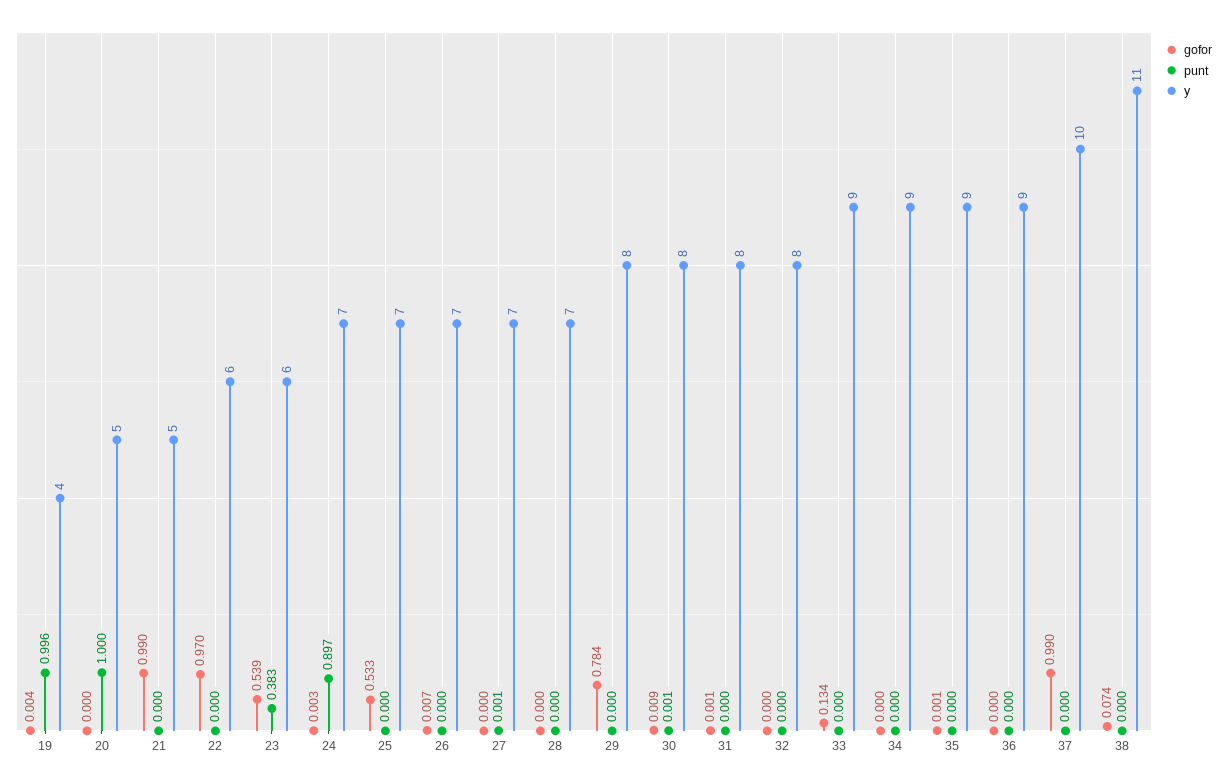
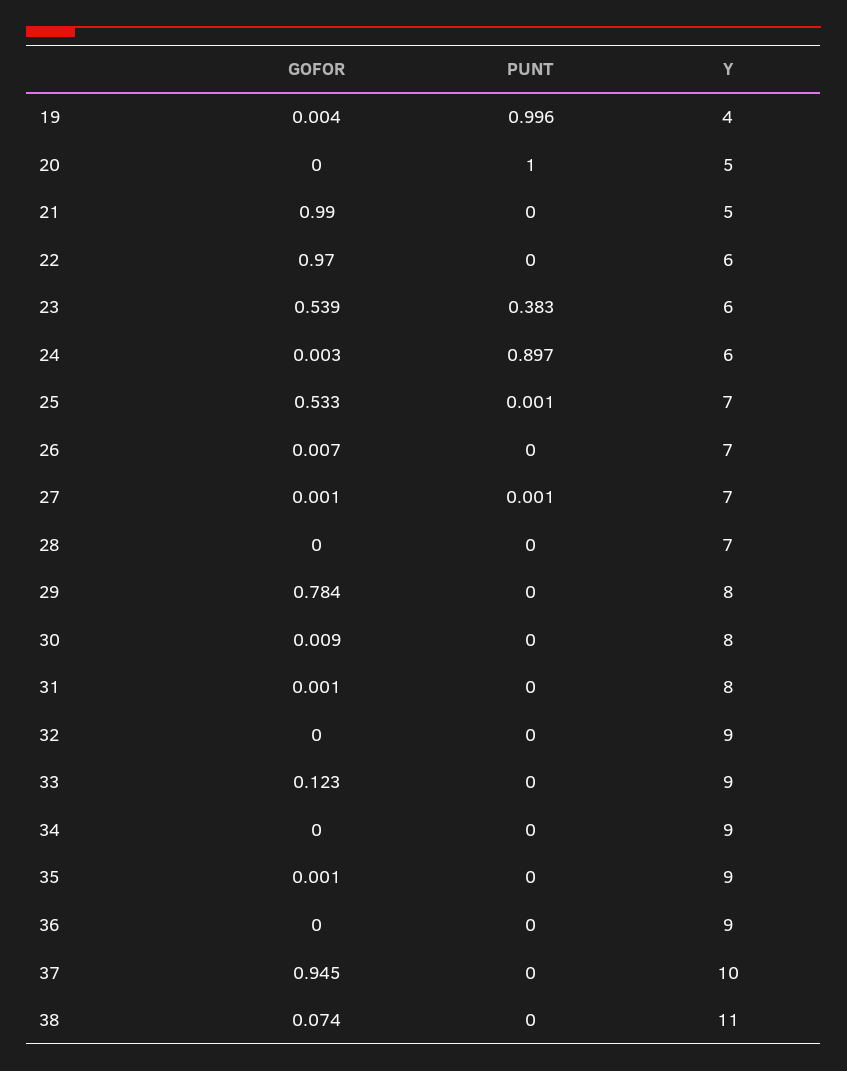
  {
    "gofor": {
      "19": 0.004,
      "20": 0,
      "21": 0.99,
      "22": 0.97,
      "23": 0.539,
      "24": 0.003,
      "25": 0.533,
      "26": 0.007,
-     "27": 0,
+     "27": 0.001,
      "28": 0,
      "29": 0.784,
      "30": 0.009,
      "31": 0.001,
      "32": 0,
-     "33": 0.134,
+     "33": 0.123,
      "34": 0,
      "35": 0.001,
      "36": 0,
-     "37": 0.99,
+     "37": 0.945,
      "38": 0.074
    },
    "punt": {
      "19": 0.996,
      "20": 1,
      "21": 0,
      "22": 0,
      "23": 0.383,
      "24": 0.897,
-     "25": 0,
+     "25": 0.001,
      "26": 0,
      "27": 0.001,
      "28": 0,
      "29": 0,
-     "30": 0.001,
+     "30": 0,
      "31": 0,
      "32": 0,
      "33": 0,
      "34": 0,
      "35": 0,
      "36": 0,
      "37": 0,
      "38": 0
    },
    "y": {
      "19": 4,
      "20": 5,
      "21": 5,
      "22": 6,
      "23": 6,
-     "24": 7,
+     "24": 6,
      "25": 7,
      "26": 7,
      "27": 7,
      "28": 7,
      "29": 8,
      "30": 8,
      "31": 8,
-     "32": 8,
+     "32": 9,
      "33": 9,
      "34": 9,
      "35": 9,
      "36": 9,
      "37": 10,
      "38": 11
    }
  }

